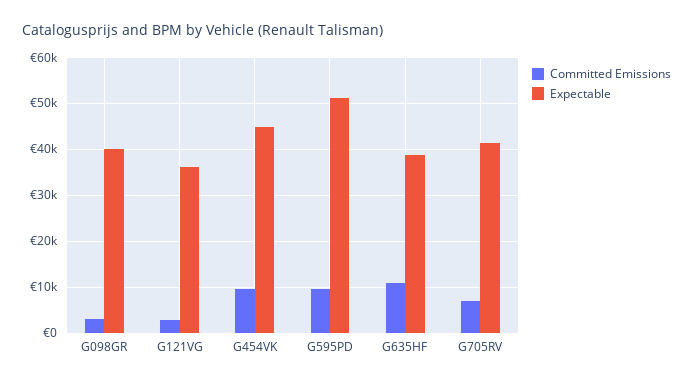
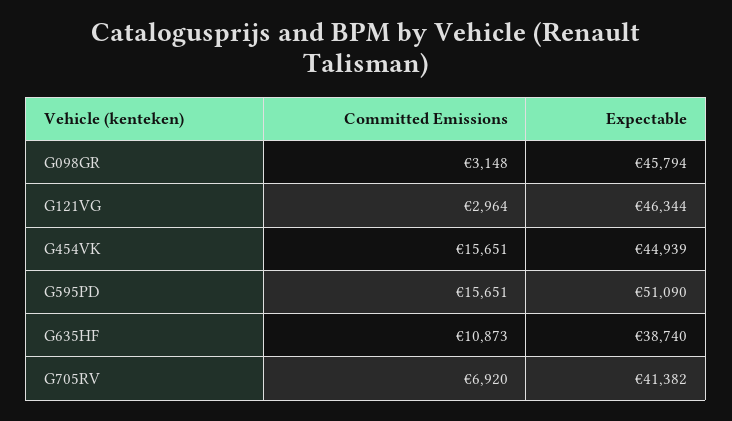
  {
    "Committed Emissions": {
      "G098GR": 3148,
      "G121VG": 2964,
-     "G454VK": 10000,
+     "G454VK": 15651,
-     "G595PD": 10000,
+     "G595PD": 15651,
      "G635HF": 10873,
      "G705RV": 6920
    },
    "Expectable": {
-     "G098GR": 40000,
+     "G098GR": 45794,
-     "G121VG": 36000,
+     "G121VG": 46344,
      "G454VK": 44939,
      "G595PD": 51090,
      "G635HF": 38740,
      "G705RV": 41382
    }
  }

